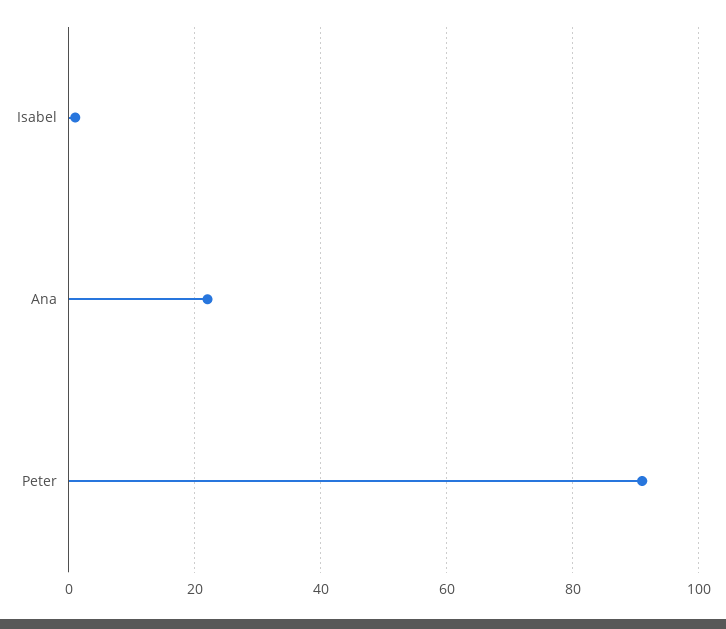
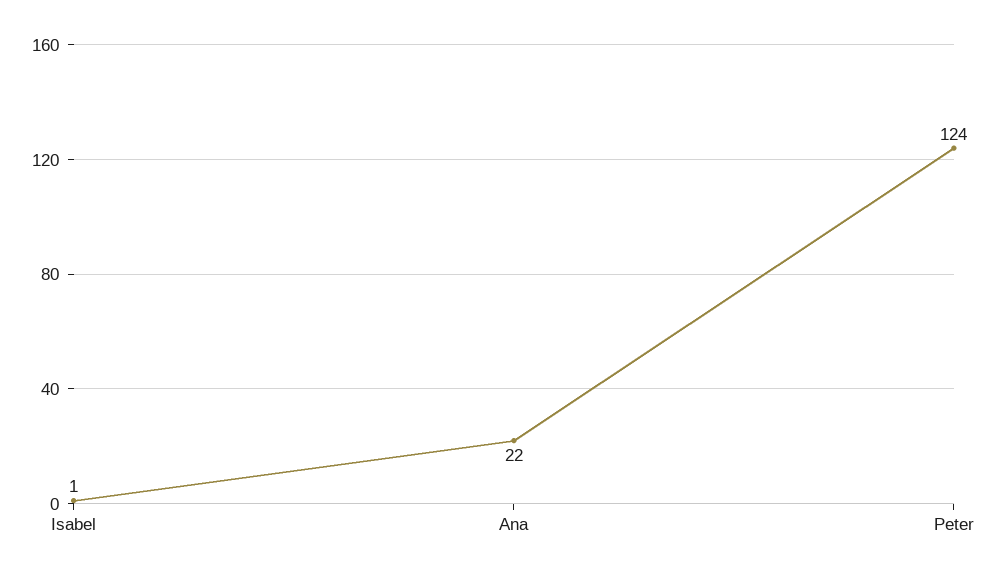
  {
    "Isabel": 1,
    "Ana": 22,
-   "Peter": 90
+   "Peter": 124
  }

